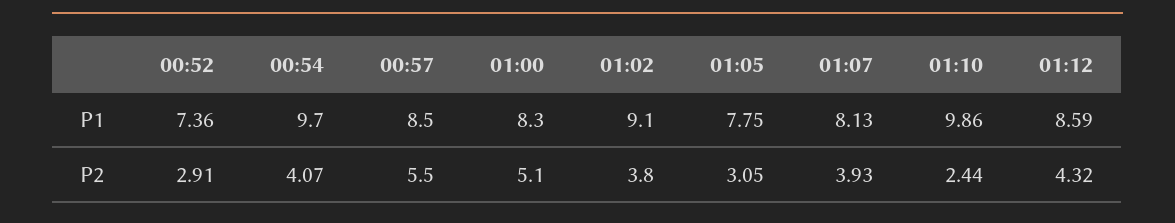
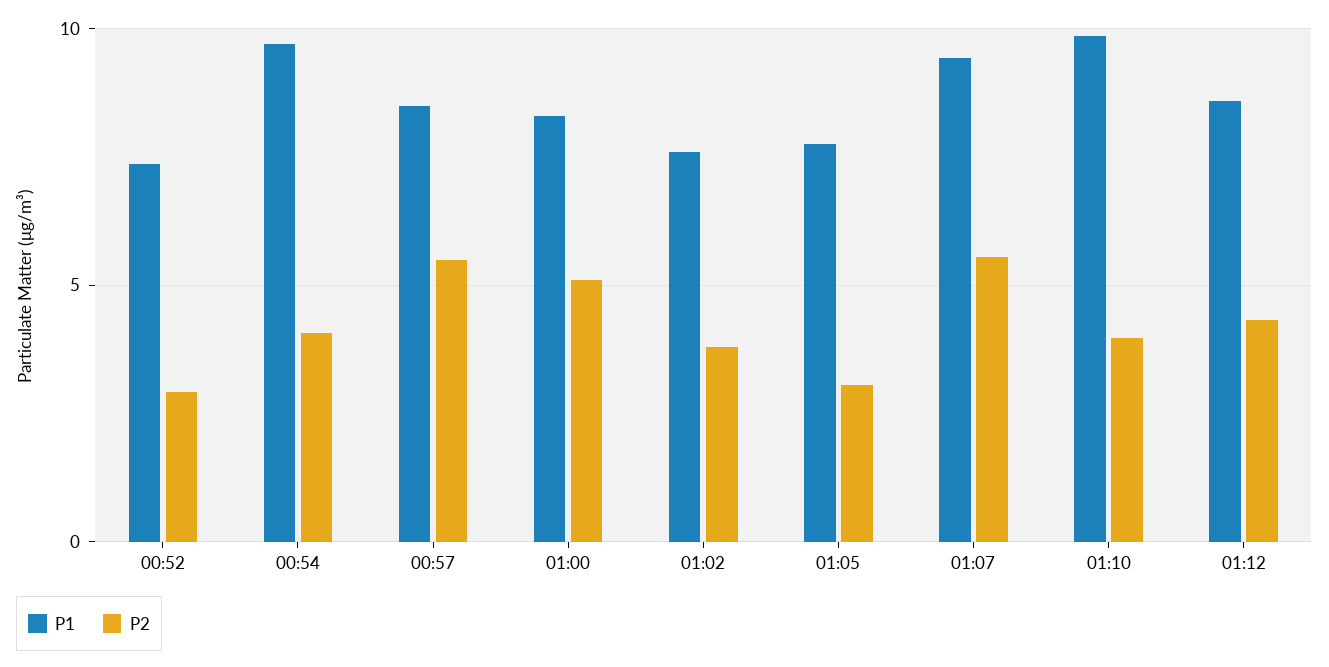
  {
    "P1": {
      "00:52": 7.36,
      "00:54": 9.7,
      "00:57": 8.5,
      "01:00": 8.3,
-     "01:02": 9.1,
+     "01:02": 7.5,
      "01:05": 7.75,
-     "01:07": 8.13,
+     "01:07": 9.5,
      "01:10": 9.86,
      "01:12": 8.59
    },
    "P2": {
      "00:52": 2.91,
      "00:54": 4.07,
      "00:57": 5.5,
      "01:00": 5.1,
      "01:02": 3.8,
      "01:05": 3.05,
-     "01:07": 3.93,
+     "01:07": 5.5,
-     "01:10": 2.44,
+     "01:10": 4,
      "01:12": 4.32
    }
  }

